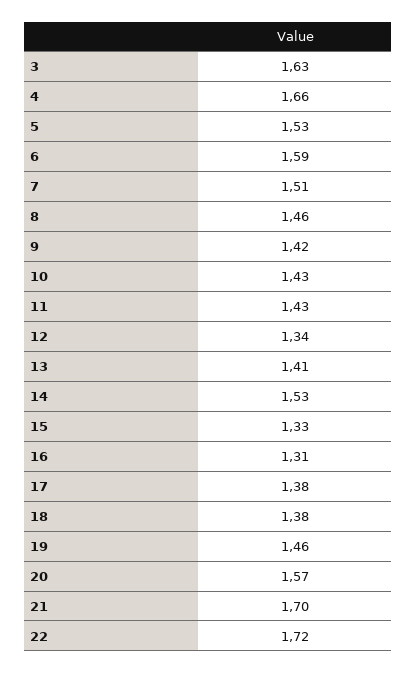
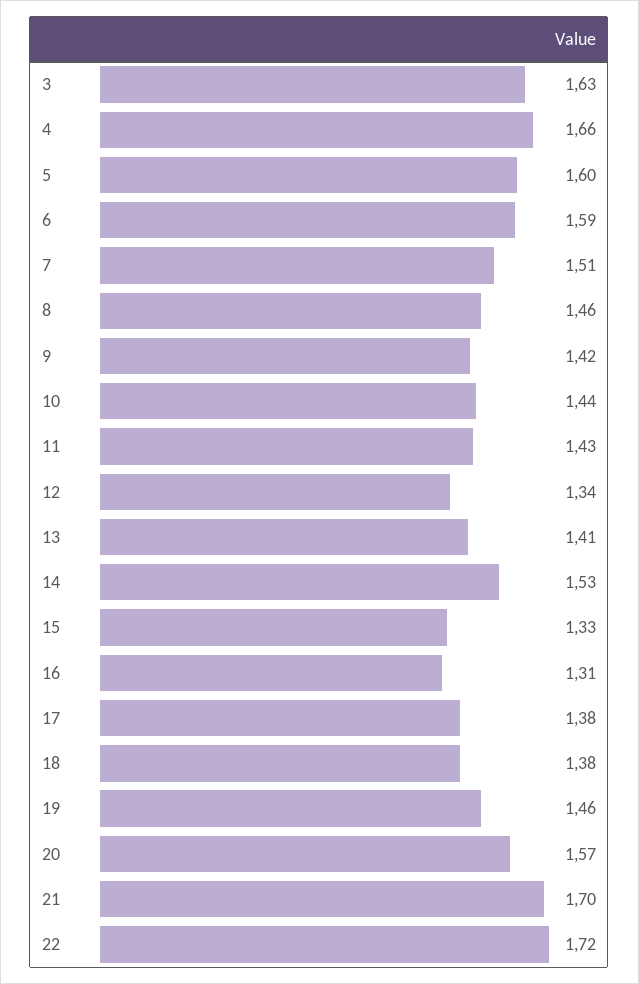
  {
    "3": 1.63,
    "4": 1.66,
-   "5": 1.53,
+   "5": 1.6,
    "6": 1.59,
    "7": 1.51,
    "8": 1.46,
    "9": 1.42,
-   "10": 1.43,
+   "10": 1.44,
    "11": 1.43,
    "12": 1.34,
    "13": 1.41,
    "14": 1.53,
    "15": 1.33,
    "16": 1.31,
    "17": 1.38,
    "18": 1.38,
    "19": 1.46,
    "20": 1.57,
    "21": 1.7,
    "22": 1.72
  }

